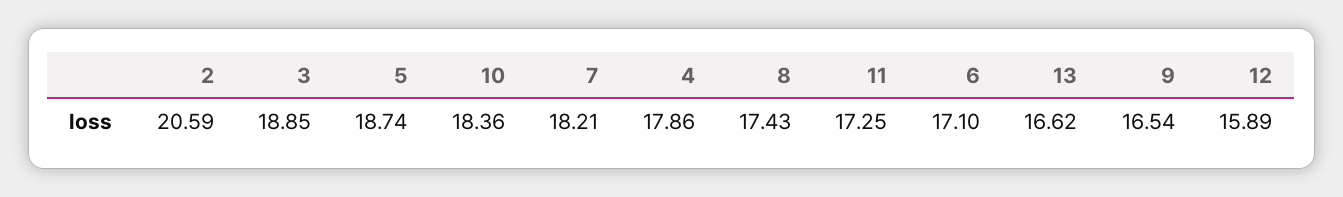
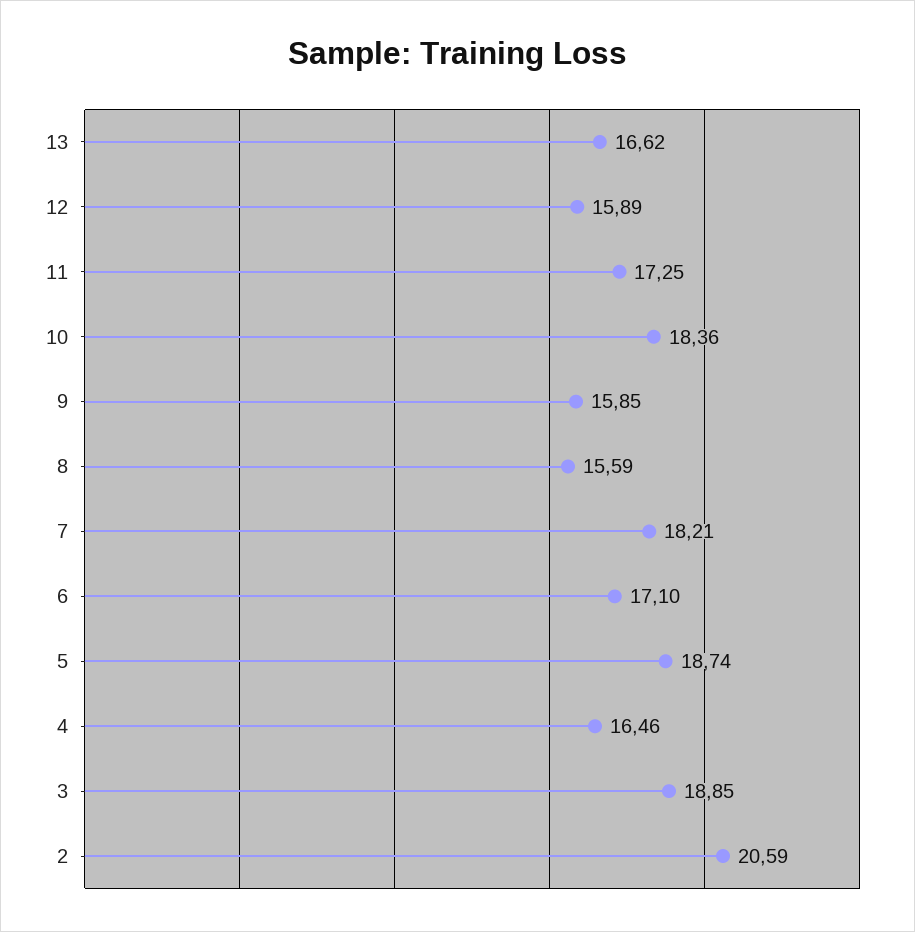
  {
    "2": 20.59,
    "3": 18.85,
    "5": 18.74,
    "10": 18.36,
    "7": 18.21,
-   "4": 17.86,
+   "4": 16.46,
-   "8": 17.43,
+   "8": 15.59,
    "11": 17.25,
    "6": 17.1,
    "13": 16.62,
-   "9": 16.54,
+   "9": 15.85,
    "12": 15.89
  }

